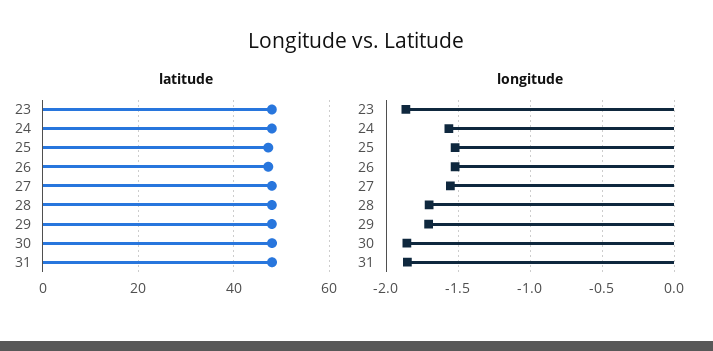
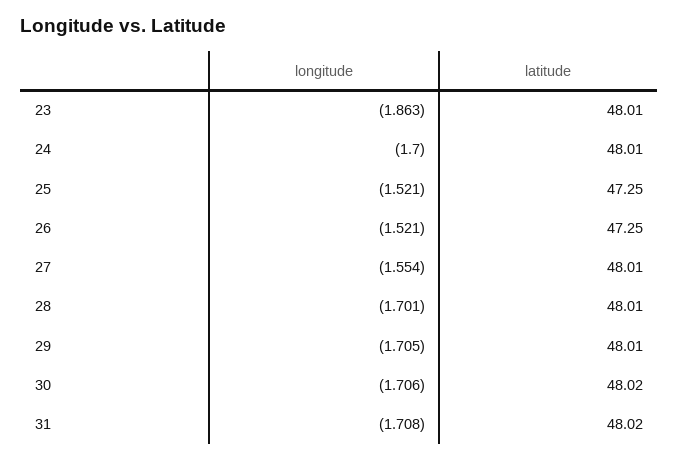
  {
    "latitude": {
      "23": 48.01,
      "24": 48.01,
      "25": 47.25,
      "26": 47.25,
      "27": 48.01,
      "28": 48.01,
      "29": 48.01,
      "30": 48.02,
      "31": 48.02
    },
    "longitude": {
      "23": -1.863,
-     "24": -1.55,
+     "24": -1.7,
      "25": -1.521,
      "26": -1.521,
      "27": -1.554,
      "28": -1.701,
      "29": -1.705,
-     "30": -1.85,
+     "30": -1.706,
-     "31": -1.85
+     "31": -1.708
    }
  }

